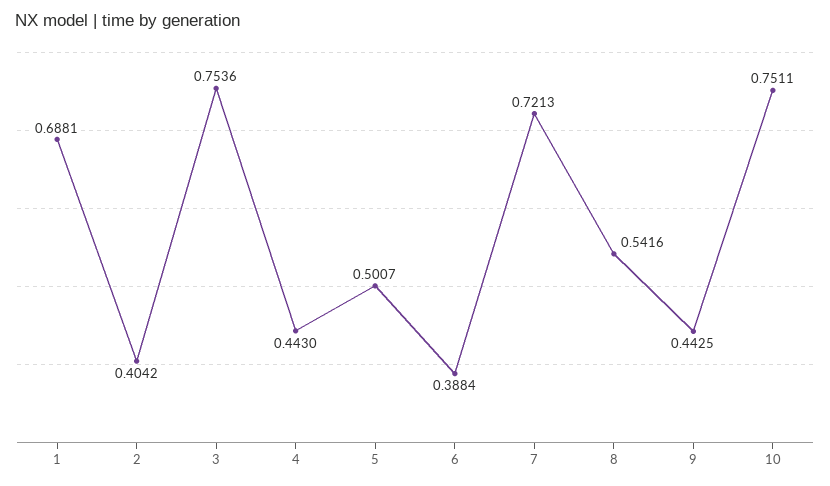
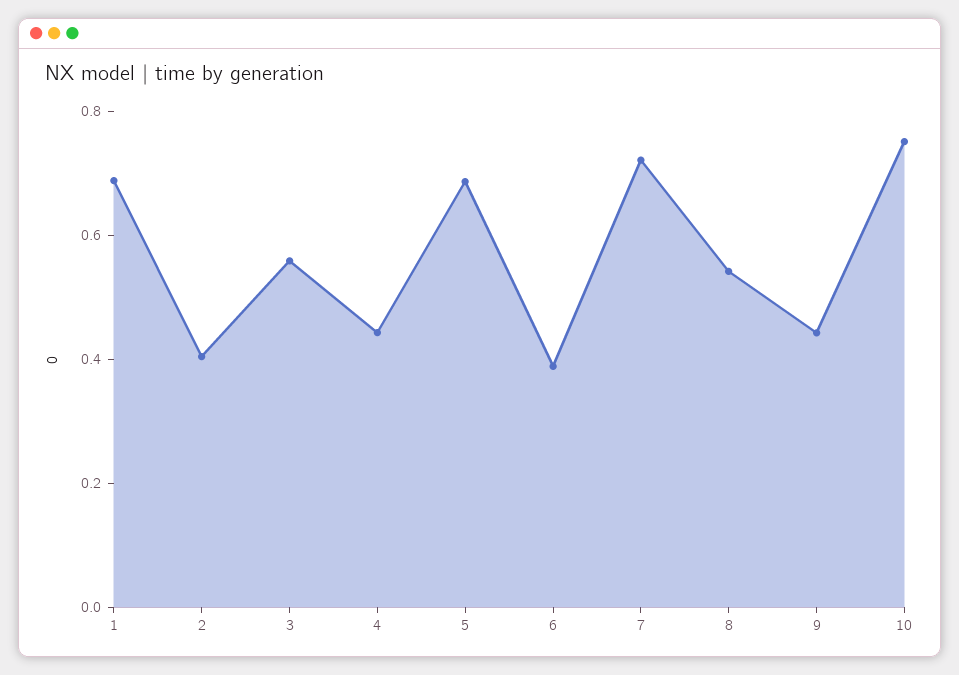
  {
    "1": 0.6881,
    "2": 0.4042,
-   "3": 0.7536,
+   "3": 0.55,
    "4": 0.443,
-   "5": 0.5007,
+   "5": 0.7,
    "6": 0.3884,
    "7": 0.7213,
    "8": 0.5416,
    "9": 0.4425,
    "10": 0.7511
  }

